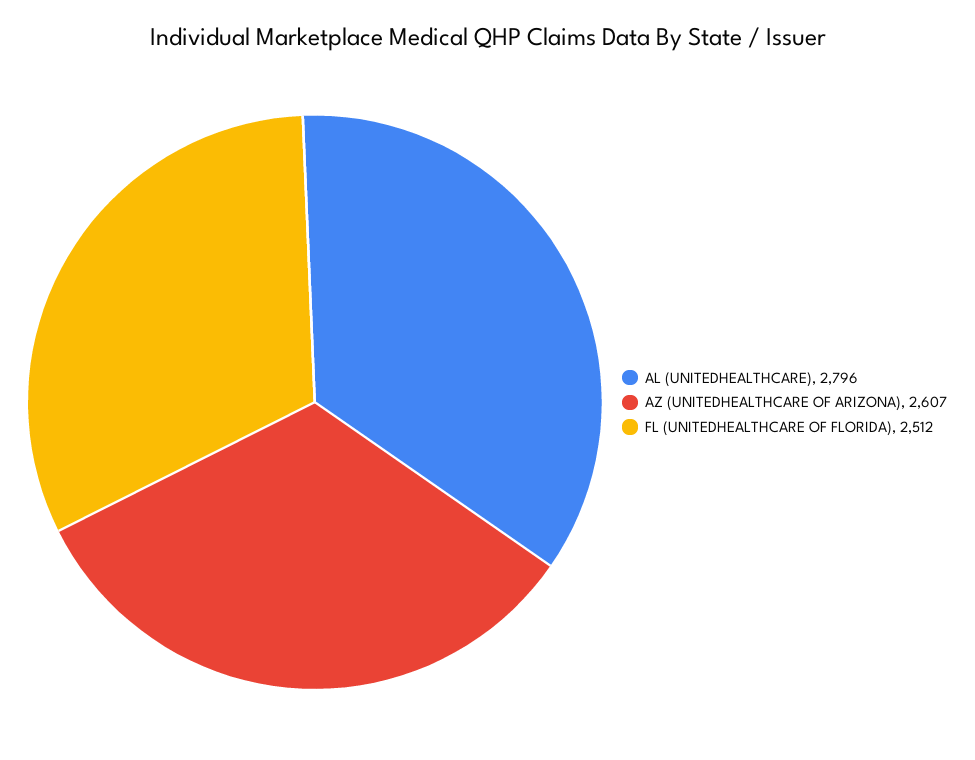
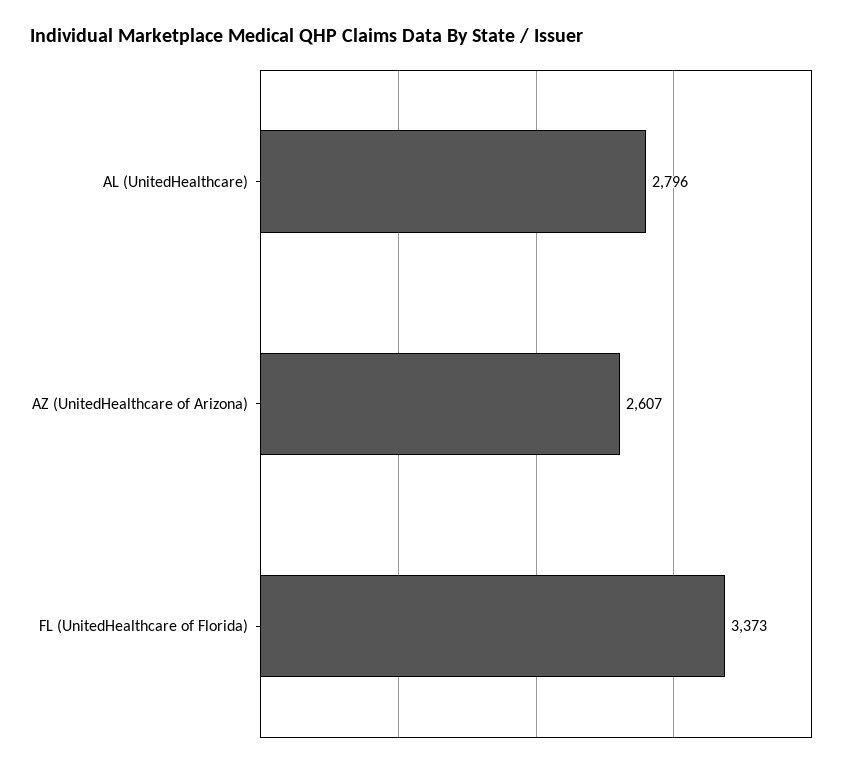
  {
    "AL (UNITEDHEALTHCARE)": 2796,
    "AZ (UNITEDHEALTHCARE OF ARIZONA)": 2607,
-   "FL (UNITEDHEALTHCARE OF FLORIDA)": 2512
+   "FL (UNITEDHEALTHCARE OF FLORIDA)": 3373
  }

